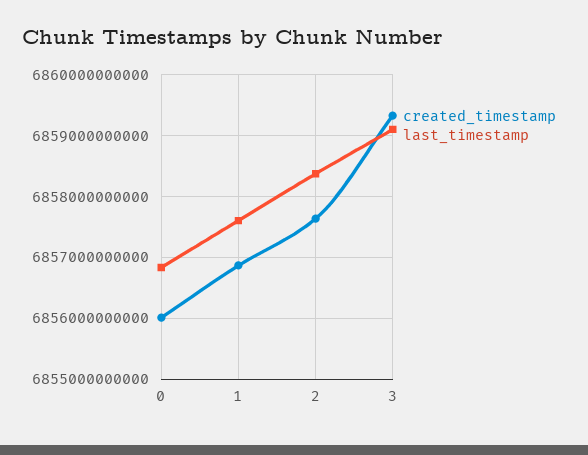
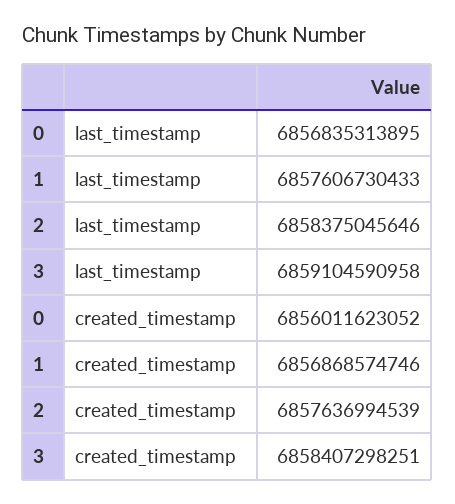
  {
    "created_timestamp": {
      "0": 6856011623052,
      "1": 6856868574746,
      "2": 6857636994539,
-     "3": 6859300000000
+     "3": 6858407298251
    },
    "last_timestamp": {
      "0": 6856835313895,
      "1": 6857606730433,
      "2": 6858375045646,
      "3": 6859104590958
    }
  }

